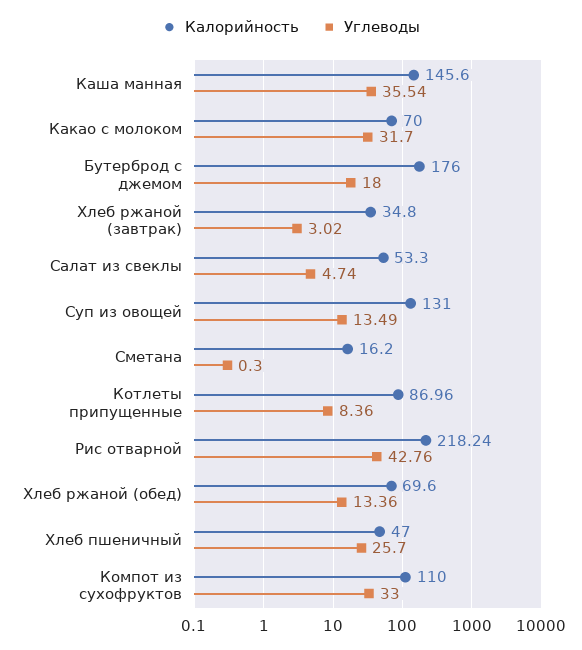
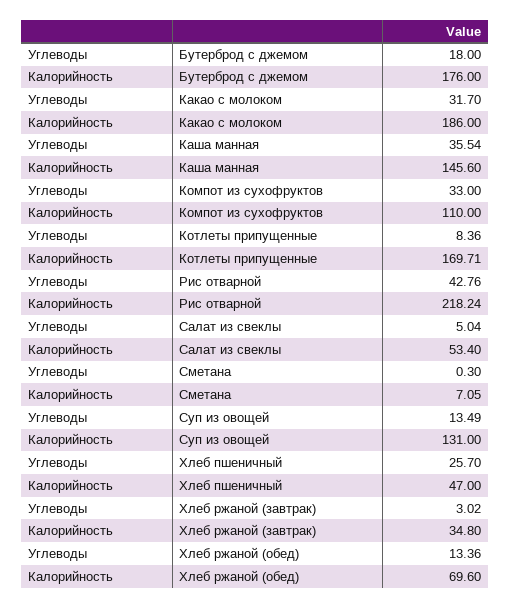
  {
    "Калорийность": {
      "Каша манная": 145.6,
-     "Какао с молоком": 70,
+     "Какао с молоком": 186,
      "Бутерброд с джемом": 176,
      "Хлеб ржаной (завтрак)": 34.8,
-     "Салат из свеклы": 53.3,
+     "Салат из свеклы": 53.4,
      "Суп из овощей": 131,
-     "Сметана": 16.2,
+     "Сметана": 7.05,
-     "Котлеты припущенные": 86.96,
+     "Котлеты припущенные": 169.71,
      "Рис отварной": 218.24,
      "Хлеб ржаной (обед)": 69.6,
      "Хлеб пшеничный": 47,
      "Компот из сухофруктов": 110
    },
    "Углеводы": {
      "Каша манная": 35.54,
      "Какао с молоком": 31.7,
      "Бутерброд с джемом": 18,
      "Хлеб ржаной (завтрак)": 3.02,
-     "Салат из свеклы": 4.74,
+     "Салат из свеклы": 5.04,
      "Суп из овощей": 13.49,
      "Сметана": 0.3,
      "Котлеты припущенные": 8.36,
      "Рис отварной": 42.76,
      "Хлеб ржаной (обед)": 13.36,
      "Хлеб пшеничный": 25.7,
      "Компот из сухофруктов": 33
    }
  }

